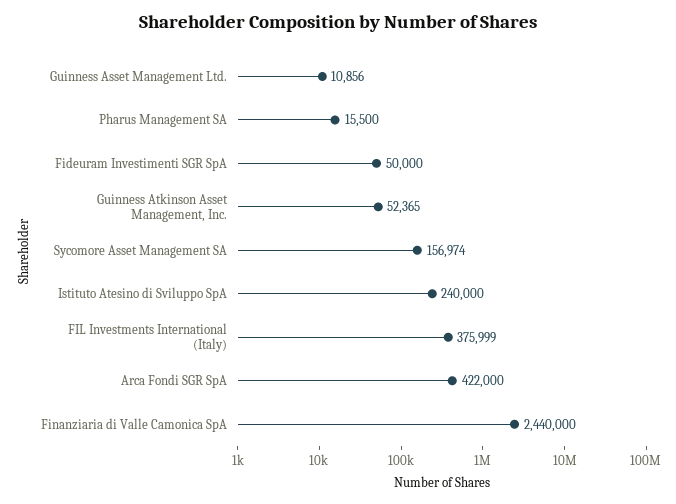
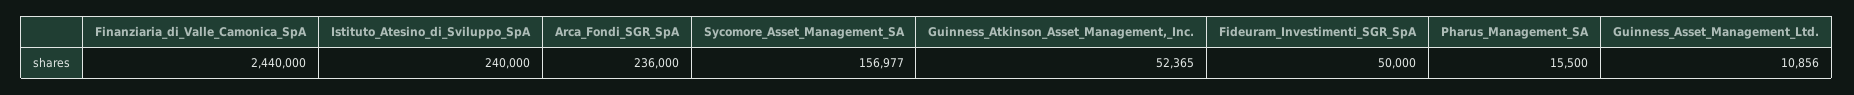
  {
    "Guinness Asset Management Ltd.": 10856,
    "Pharus Management SA": 15500,
    "Fideuram Investimenti SGR SpA": 50000,
    "Guinness Atkinson Asset Management, Inc.": 52365,
-   "Sycomore Asset Management SA": 156974,
+   "Sycomore Asset Management SA": 156977,
    "Istituto Atesino di Sviluppo SpA": 240000,
-   "FIL Investments International (Italy)": 375999,
-   "Arca Fondi SGR SpA": 422000,
+   "Arca Fondi SGR SpA": 236000,
    "Finanziaria di Valle Camonica SpA": 2440000
  }

